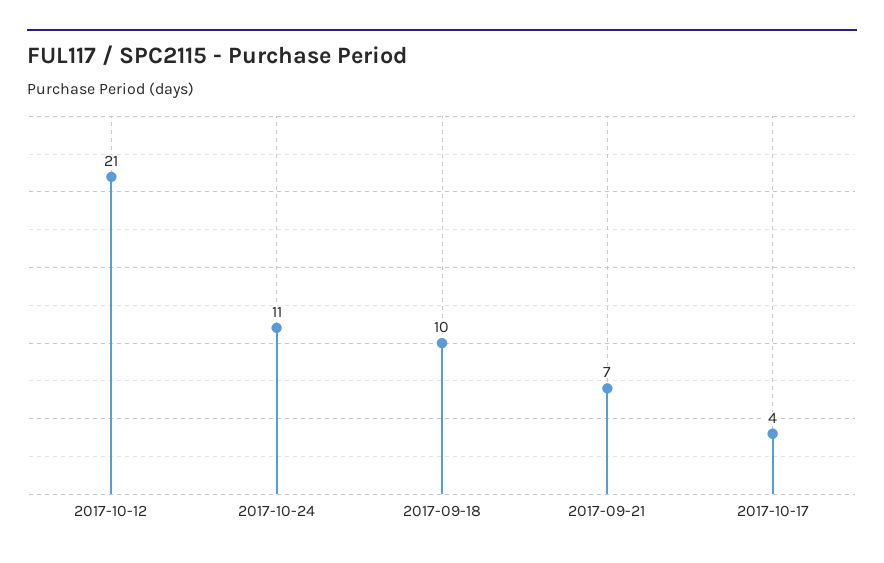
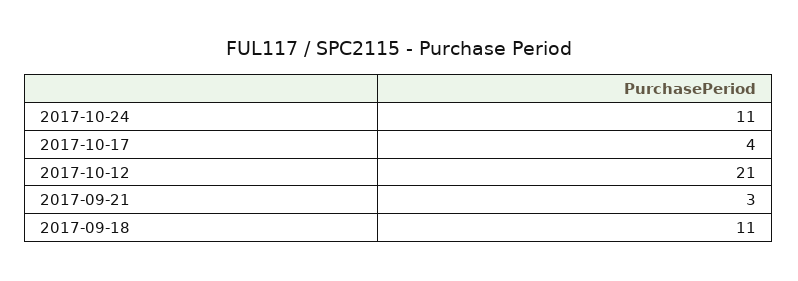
  {
    "2017-10-12": 21,
    "2017-10-24": 11,
-   "2017-09-18": 10,
+   "2017-09-18": 11,
-   "2017-09-21": 7,
+   "2017-09-21": 3,
    "2017-10-17": 4
  }

